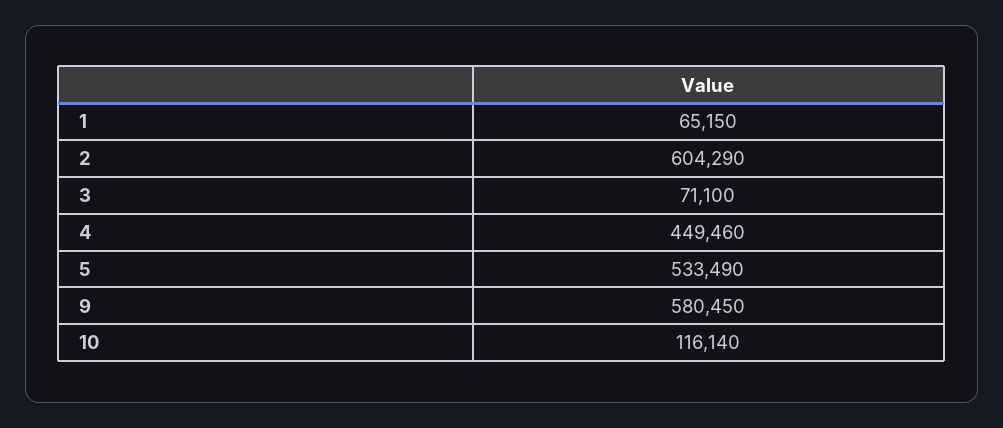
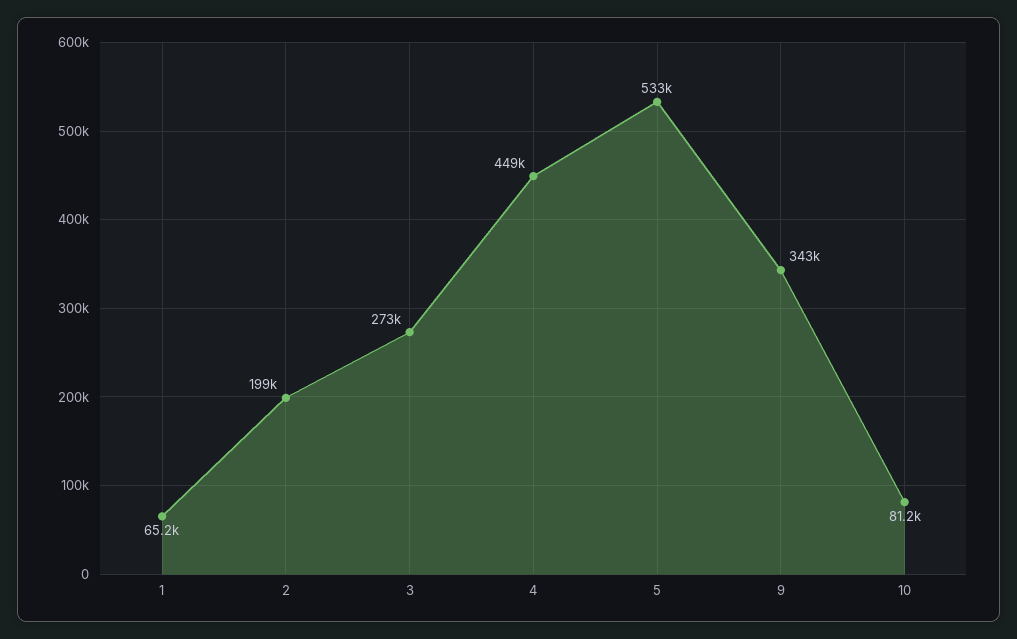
  {
    "1": 65150,
-   "2": 604290,
+   "2": 199000,
-   "3": 71100,
+   "3": 273000,
    "4": 449460,
    "5": 533490,
-   "9": 580450,
+   "9": 343000,
-   "10": 116140
+   "10": 81200
  }

